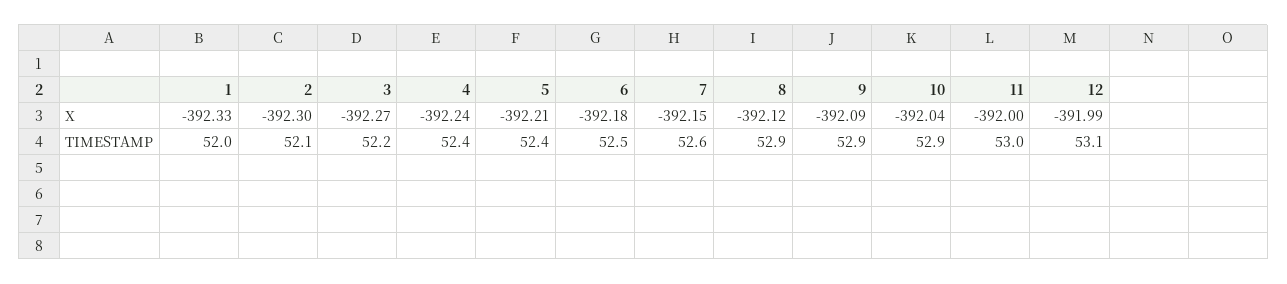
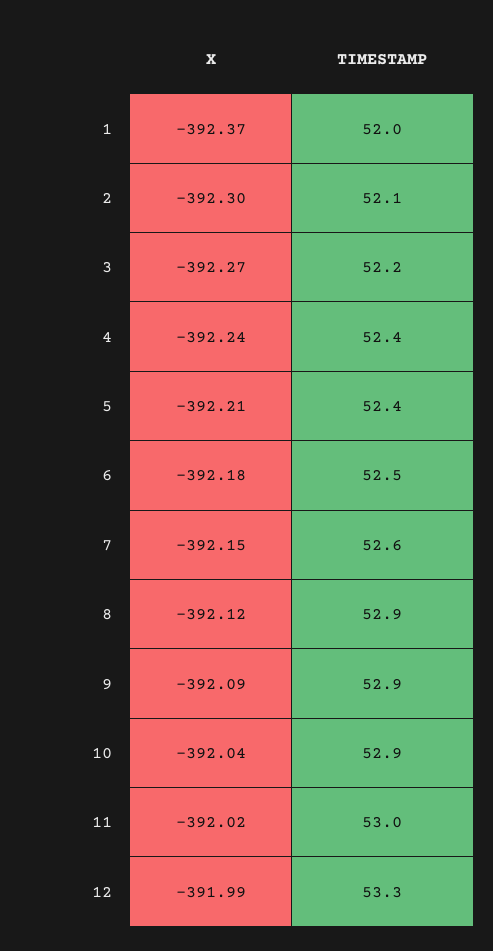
  {
    "1": {
-     "X": -392.33,
+     "X": -392.37,
      "TIMESTAMP": 52
    },
    "2": {
      "X": -392.3,
      "TIMESTAMP": 52.1
    },
    "3": {
      "X": -392.27,
      "TIMESTAMP": 52.2
    },
    "4": {
      "X": -392.24,
      "TIMESTAMP": 52.4
    },
    "5": {
      "X": -392.21,
      "TIMESTAMP": 52.4
    },
    "6": {
      "X": -392.18,
      "TIMESTAMP": 52.5
    },
    "7": {
      "X": -392.15,
      "TIMESTAMP": 52.6
    },
    "8": {
      "X": -392.12,
      "TIMESTAMP": 52.9
    },
    "9": {
      "X": -392.09,
      "TIMESTAMP": 52.9
    },
    "10": {
      "X": -392.04,
      "TIMESTAMP": 52.9
    },
    "11": {
-     "X": -392,
+     "X": -392.02,
      "TIMESTAMP": 53
    },
    "12": {
      "X": -391.99,
-     "TIMESTAMP": 53.1
+     "TIMESTAMP": 53.3
    }
  }

